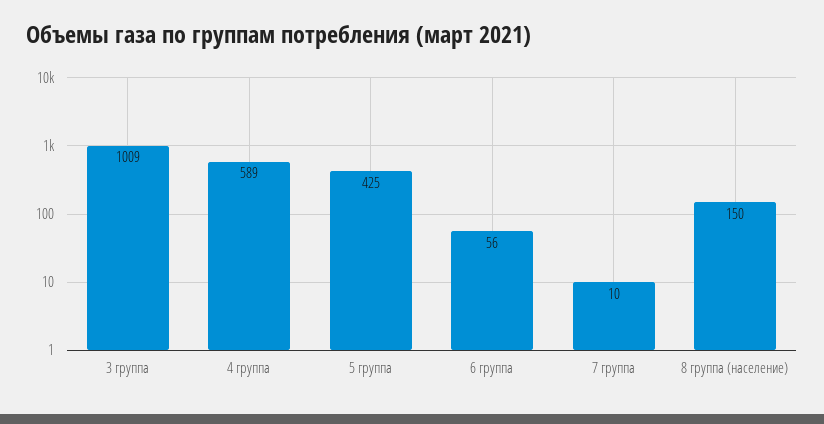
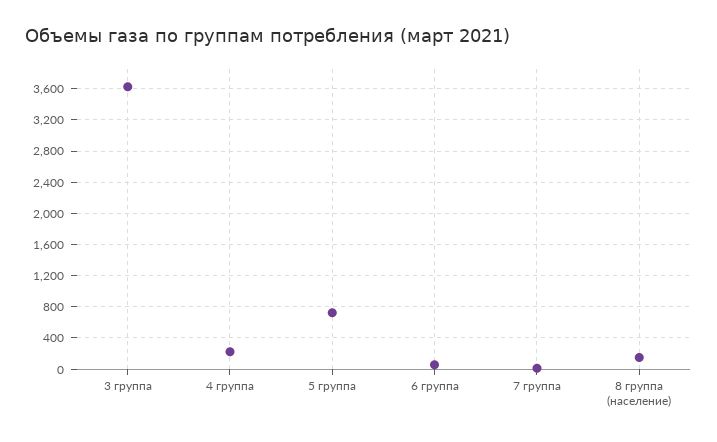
  {
-   "3 группа": 1009,
+   "3 группа": 3600,
-   "4 группа": 589,
+   "4 группа": 200,
-   "5 группа": 425,
+   "5 группа": 700,
    "6 группа": 56,
    "7 группа": 10,
    "8 группа (население)": 150
  }

